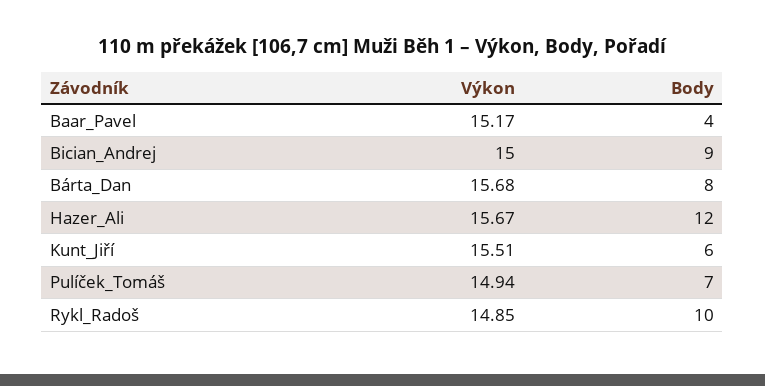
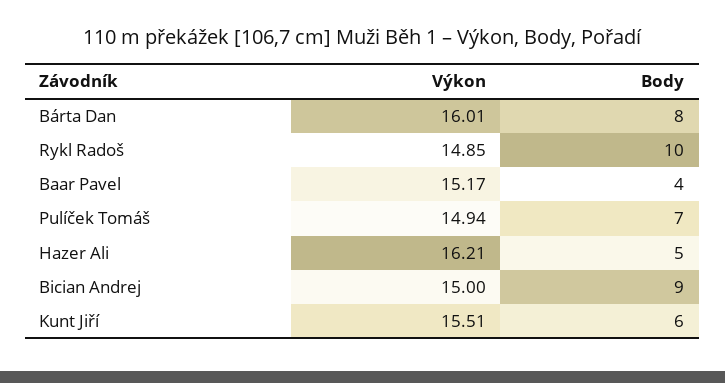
  {
    "Výkon": {
      "Baar_Pavel": 15.17,
      "Bician_Andrej": 15,
-     "Bárta_Dan": 15.68,
+     "Bárta_Dan": 16.01,
-     "Hazer_Ali": 15.67,
+     "Hazer_Ali": 16.21,
      "Kunt_Jiří": 15.51,
      "Pulíček_Tomáš": 14.94,
      "Rykl_Radoš": 14.85
    },
    "Body": {
      "Baar_Pavel": 4,
      "Bician_Andrej": 9,
      "Bárta_Dan": 8,
-     "Hazer_Ali": 12,
+     "Hazer_Ali": 5,
      "Kunt_Jiří": 6,
      "Pulíček_Tomáš": 7,
      "Rykl_Radoš": 10
    }
  }

